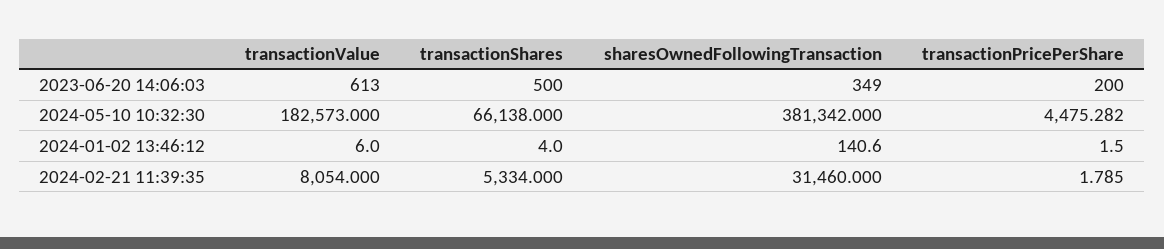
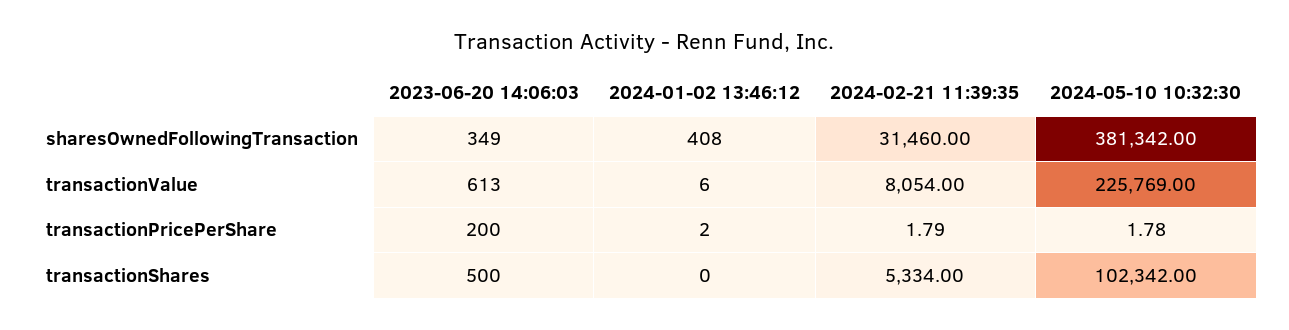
  {
    "transactionValue": {
      "2023-06-20 14:06:03": 613,
-     "2024-05-10 10:32:30": 182573,
+     "2024-05-10 10:32:30": 225769,
      "2024-01-02 13:46:12": 6,
      "2024-02-21 11:39:35": 8054
    },
    "transactionShares": {
      "2023-06-20 14:06:03": 500,
-     "2024-05-10 10:32:30": 66138,
+     "2024-05-10 10:32:30": 102342,
-     "2024-01-02 13:46:12": 4,
+     "2024-01-02 13:46:12": 0,
      "2024-02-21 11:39:35": 5334
    },
    "sharesOwnedFollowingTransaction": {
      "2023-06-20 14:06:03": 349,
      "2024-05-10 10:32:30": 381342,
-     "2024-01-02 13:46:12": 140.6,
+     "2024-01-02 13:46:12": 408,
      "2024-02-21 11:39:35": 31460
    },
    "transactionPricePerShare": {
      "2023-06-20 14:06:03": 200,
-     "2024-05-10 10:32:30": 4475.282,
+     "2024-05-10 10:32:30": 1.78,
      "2024-01-02 13:46:12": 1.5,
      "2024-02-21 11:39:35": 1.785
    }
  }

